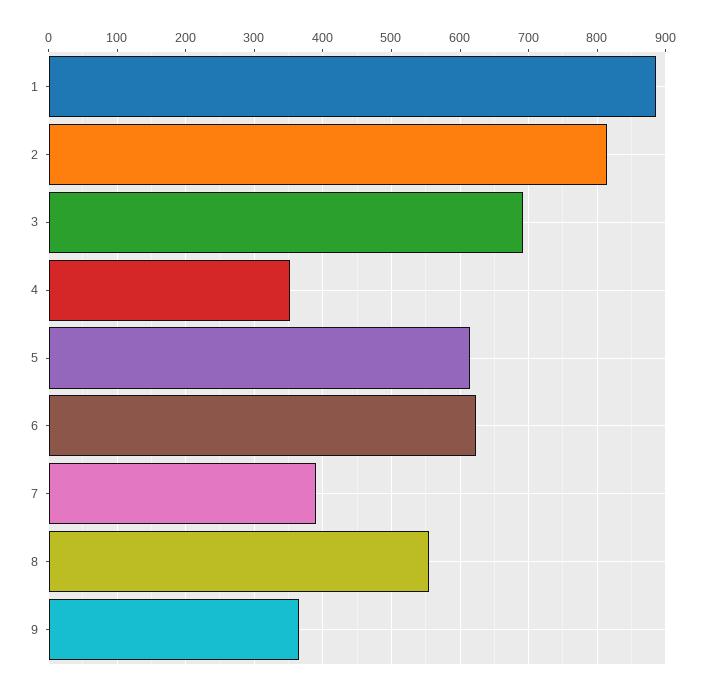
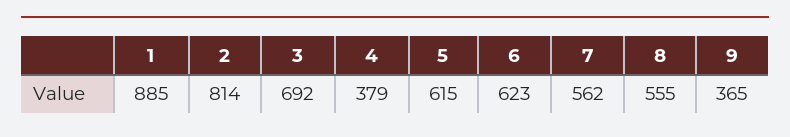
  {
    "1": 885,
    "2": 814,
    "3": 692,
-   "4": 350,
+   "4": 379,
    "5": 615,
    "6": 623,
-   "7": 390,
+   "7": 562,
    "8": 555,
    "9": 365
  }

